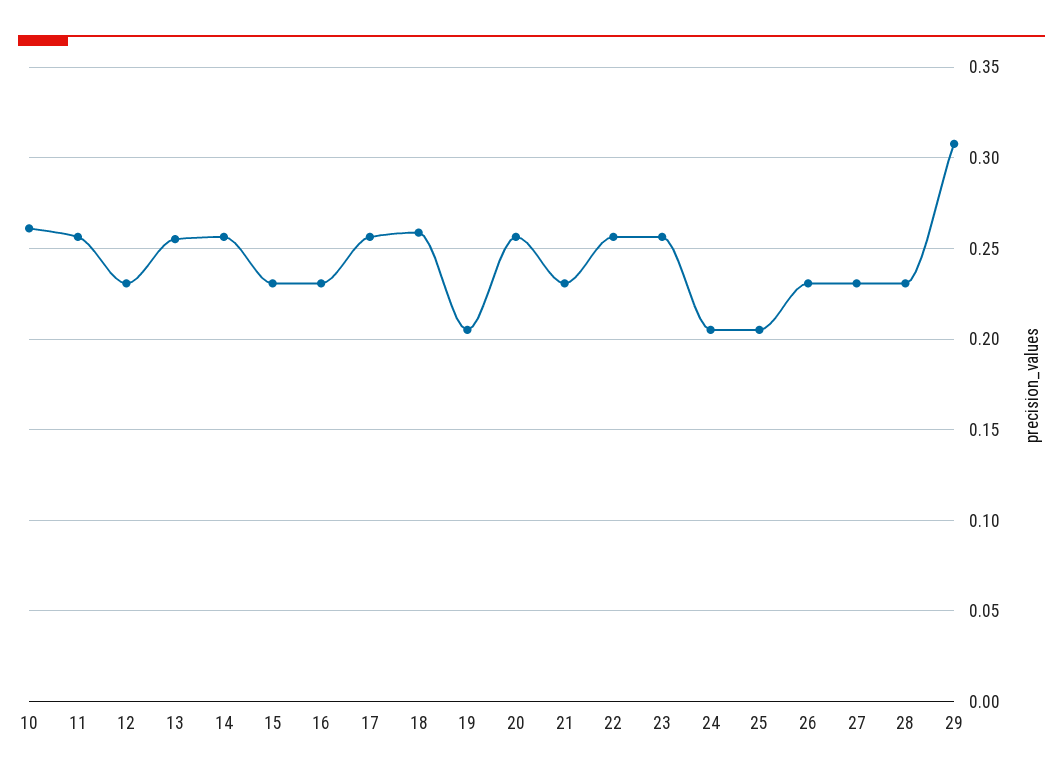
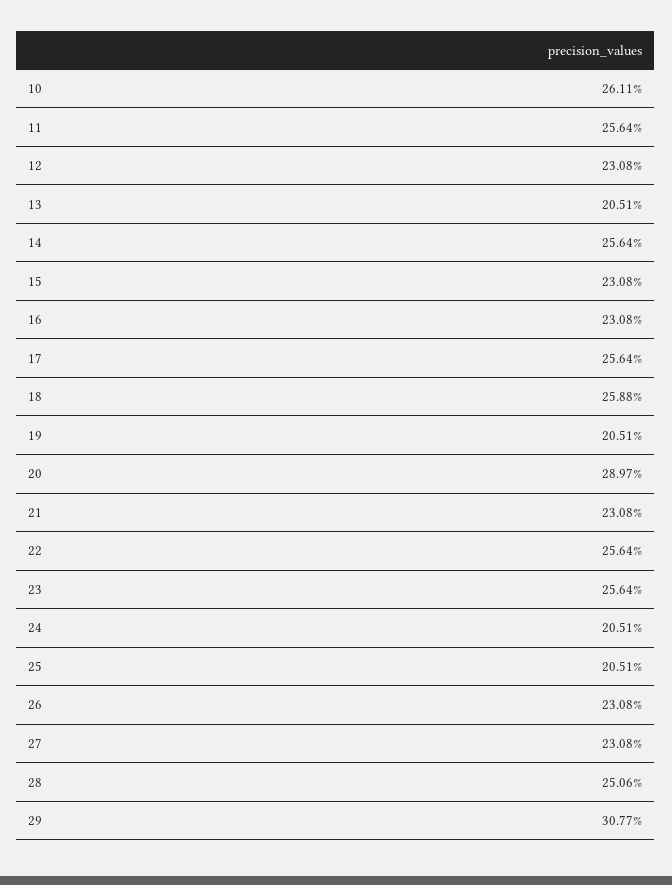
  {
    "10": 0.2611,
    "11": 0.2564,
    "12": 0.2308,
-   "13": 0.255,
+   "13": 0.2051,
    "14": 0.2564,
    "15": 0.2308,
    "16": 0.2308,
    "17": 0.2564,
    "18": 0.2588,
    "19": 0.2051,
-   "20": 0.255,
+   "20": 0.2897,
    "21": 0.2308,
    "22": 0.2564,
    "23": 0.2564,
    "24": 0.2051,
    "25": 0.2051,
    "26": 0.2308,
    "27": 0.2308,
-   "28": 0.23,
+   "28": 0.2506,
    "29": 0.3077
  }

